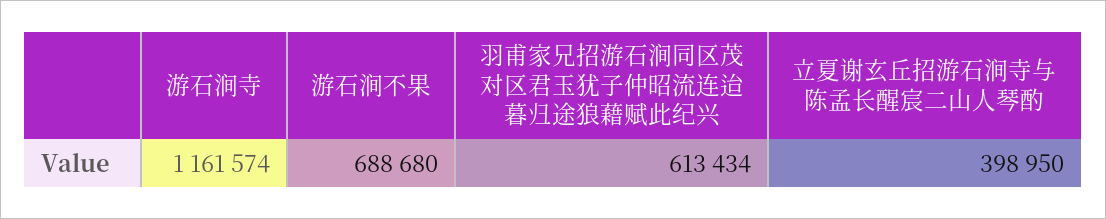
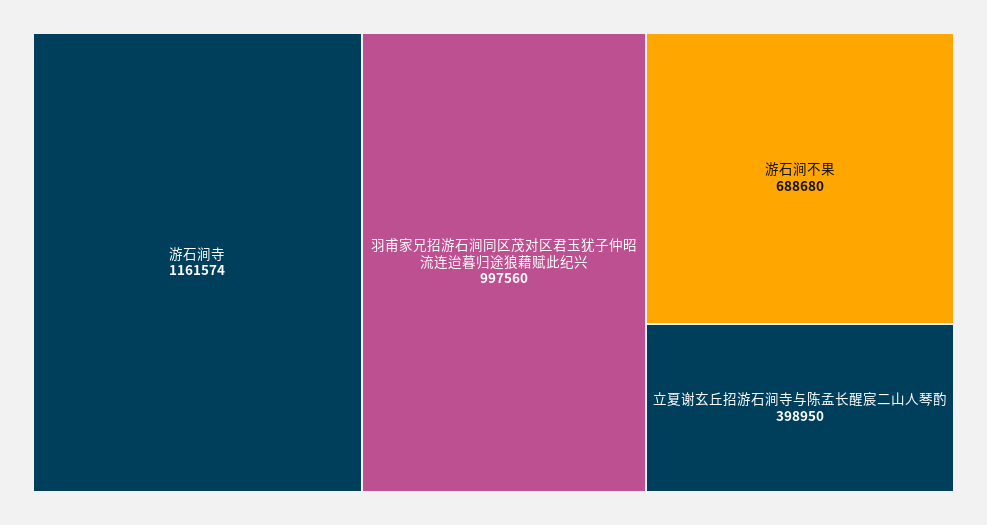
  {
    "游石涧寺": 1161574,
    "游石涧不果": 688680,
-   "羽甫家兄招游石涧同区茂对区君玉犹子仲昭流连迨暮归途狼藉赋此纪兴": 613434,
+   "羽甫家兄招游石涧同区茂对区君玉犹子仲昭流连迨暮归途狼藉赋此纪兴": 997560,
    "立夏谢玄丘招游石涧寺与陈孟长醒宸二山人琴酌": 398950
  }

